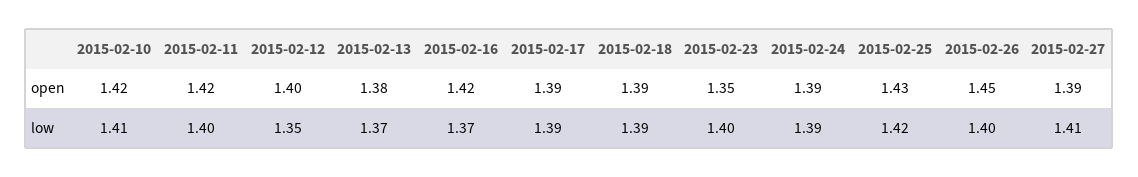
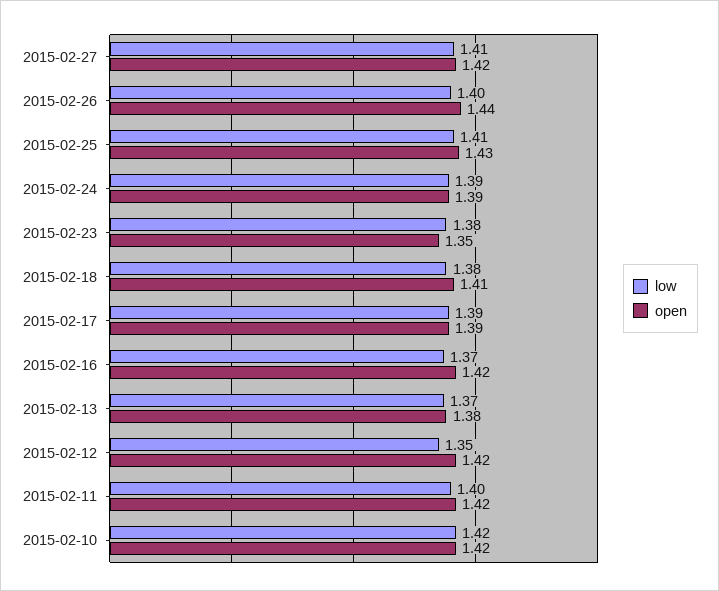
  {
    "open": {
      "2015-02-10": 1.42,
      "2015-02-11": 1.42,
-     "2015-02-12": 1.4,
+     "2015-02-12": 1.42,
      "2015-02-13": 1.38,
      "2015-02-16": 1.42,
      "2015-02-17": 1.39,
-     "2015-02-18": 1.39,
+     "2015-02-18": 1.41,
      "2015-02-23": 1.35,
      "2015-02-24": 1.39,
      "2015-02-25": 1.43,
-     "2015-02-26": 1.45,
+     "2015-02-26": 1.44,
-     "2015-02-27": 1.39
+     "2015-02-27": 1.42
    },
    "low": {
-     "2015-02-10": 1.41,
+     "2015-02-10": 1.42,
      "2015-02-11": 1.4,
      "2015-02-12": 1.35,
      "2015-02-13": 1.37,
      "2015-02-16": 1.37,
      "2015-02-17": 1.39,
-     "2015-02-18": 1.39,
+     "2015-02-18": 1.38,
-     "2015-02-23": 1.4,
+     "2015-02-23": 1.38,
      "2015-02-24": 1.39,
-     "2015-02-25": 1.42,
+     "2015-02-25": 1.41,
      "2015-02-26": 1.4,
      "2015-02-27": 1.41
    }
  }

